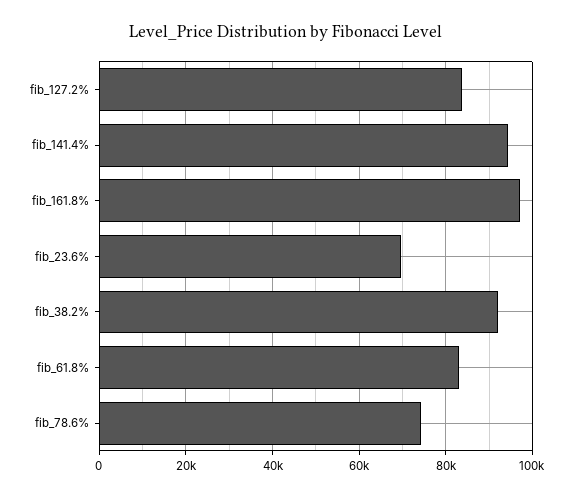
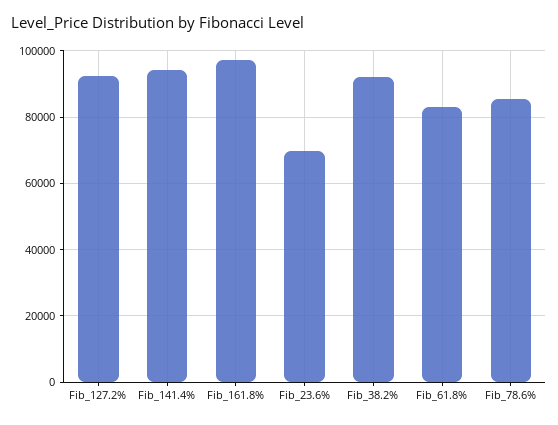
  {
-   "fib_127.2%": 84000,
+   "fib_127.2%": 92000,
    "fib_141.4%": 94000,
    "fib_161.8%": 98000,
    "fib_23.6%": 70000,
    "fib_38.2%": 92000,
    "fib_61.8%": 84000,
-   "fib_78.6%": 74000
+   "fib_78.6%": 86000
  }

